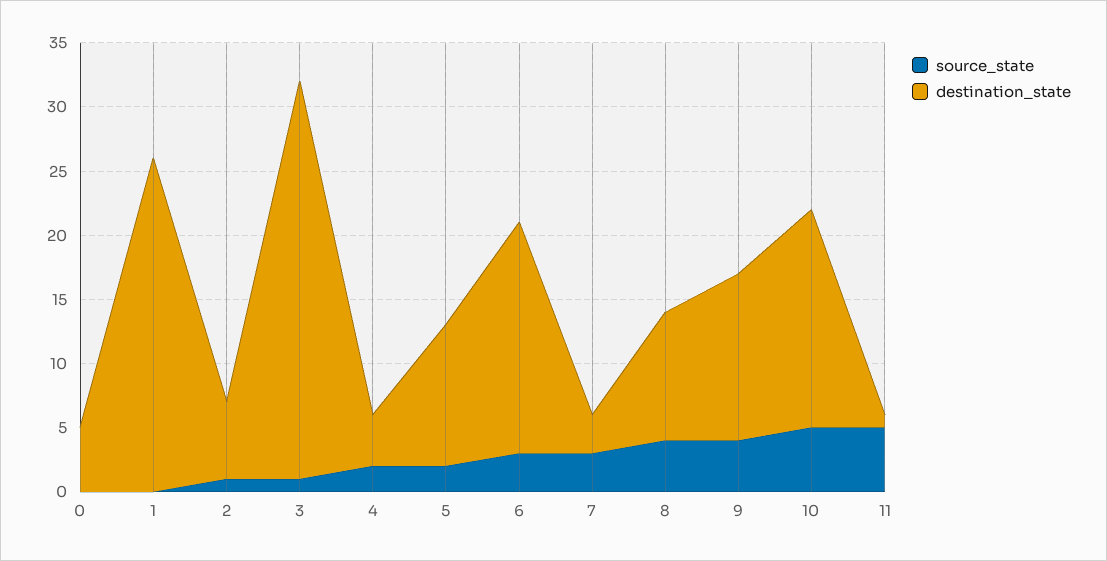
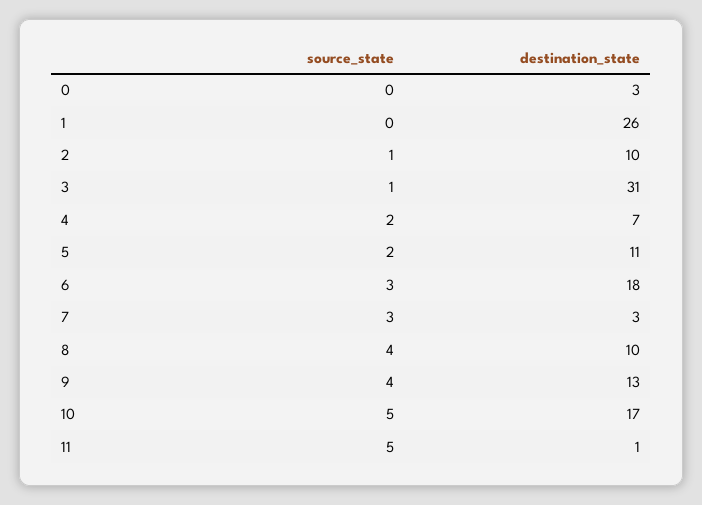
  {
    "source_state": {
      "0": 0,
      "1": 0,
      "2": 1,
      "3": 1,
      "4": 2,
      "5": 2,
      "6": 3,
      "7": 3,
      "8": 4,
      "9": 4,
      "10": 5,
      "11": 5
    },
    "destination_state": {
-     "0": 5,
+     "0": 3,
      "1": 26,
-     "2": 6,
+     "2": 10,
      "3": 31,
-     "4": 4,
+     "4": 7,
      "5": 11,
      "6": 18,
      "7": 3,
      "8": 10,
      "9": 13,
      "10": 17,
      "11": 1
    }
  }

